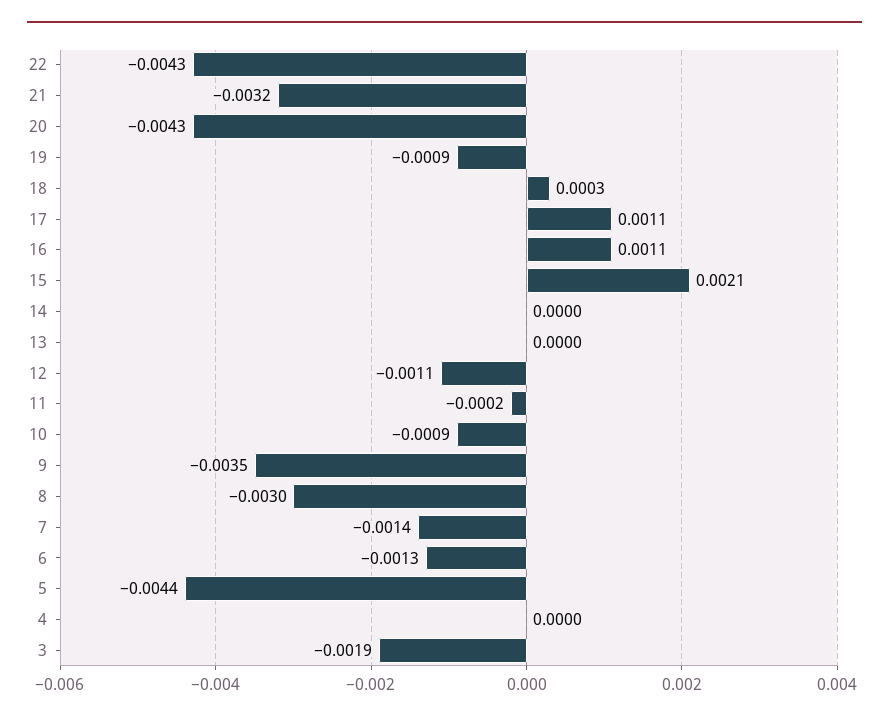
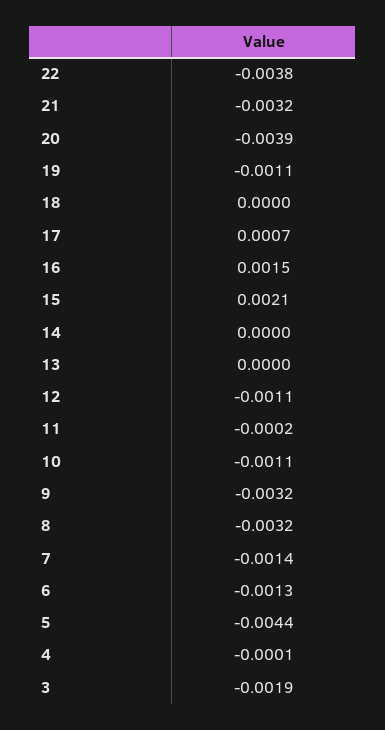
  {
-   "22": -0.0043,
+   "22": -0.0038,
    "21": -0.0032,
-   "20": -0.0043,
+   "20": -0.0039,
-   "19": -0.0009,
+   "19": -0.0011,
-   "18": 0.0003,
+   "18": 0,
-   "17": 0.0011,
+   "17": 0.0007,
-   "16": 0.0011,
+   "16": 0.0015,
    "15": 0.0021,
    "14": 0,
    "13": 0,
    "12": -0.0011,
    "11": -0.0002,
-   "10": -0.0009,
+   "10": -0.0011,
-   "9": -0.0035,
+   "9": -0.0032,
-   "8": -0.003,
+   "8": -0.0032,
    "7": -0.0014,
    "6": -0.0013,
    "5": -0.0044,
-   "4": 0,
+   "4": -0.0001,
    "3": -0.0019
  }

